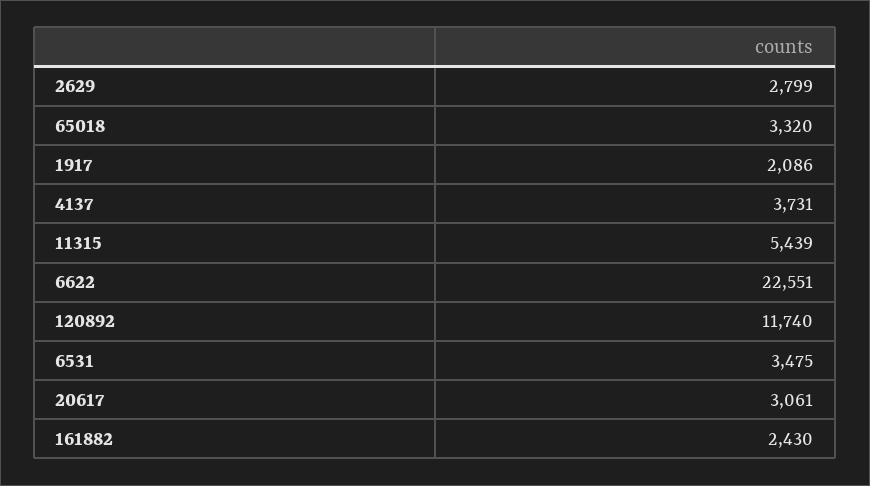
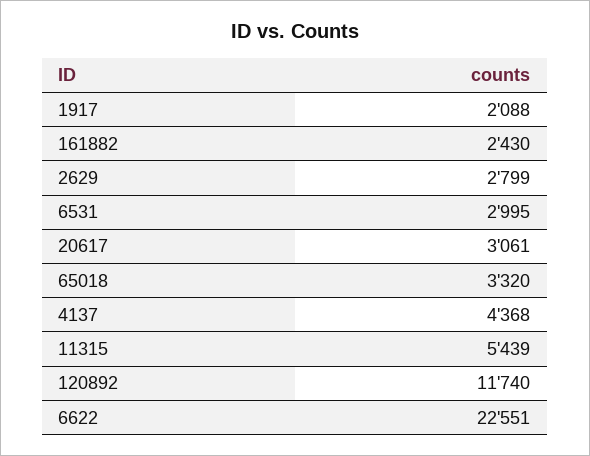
  {
    "2629": 2799,
    "65018": 3320,
-   "1917": 2086,
+   "1917": 2088,
-   "4137": 3731,
+   "4137": 4368,
    "11315": 5439,
    "6622": 22551,
    "120892": 11740,
-   "6531": 3475,
+   "6531": 2995,
    "20617": 3061,
    "161882": 2430
  }

